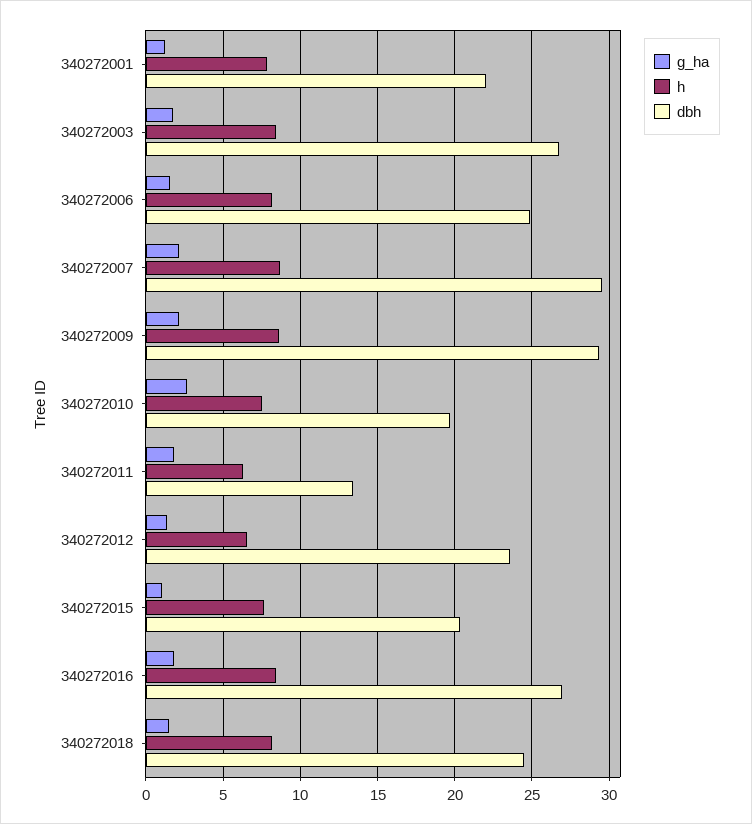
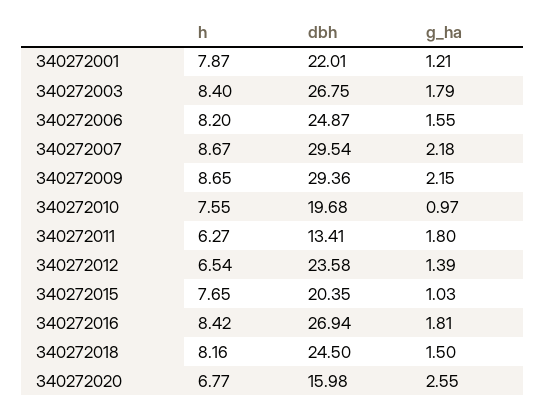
  {
    "g_ha": {
      "340272001": 1.21,
      "340272003": 1.79,
      "340272006": 1.55,
      "340272007": 2.18,
      "340272009": 2.15,
-     "340272010": 2.5,
+     "340272010": 0.97,
      "340272011": 1.8,
      "340272012": 1.39,
      "340272015": 1.03,
      "340272016": 1.81,
-     "340272018": 1.5
+     "340272018": 1.5,
+     "340272020": 2.55
    },
    "h": {
      "340272001": 7.87,
      "340272003": 8.4,
      "340272006": 8.2,
      "340272007": 8.67,
      "340272009": 8.65,
      "340272010": 7.55,
      "340272011": 6.27,
      "340272012": 6.54,
      "340272015": 7.65,
      "340272016": 8.42,
-     "340272018": 8.16
+     "340272018": 8.16,
+     "340272020": 6.77
    },
    "dbh": {
      "340272001": 22.01,
      "340272003": 26.75,
      "340272006": 24.87,
      "340272007": 29.54,
      "340272009": 29.36,
      "340272010": 19.68,
      "340272011": 13.41,
      "340272012": 23.58,
      "340272015": 20.35,
      "340272016": 26.94,
-     "340272018": 24.5
+     "340272018": 24.5,
+     "340272020": 15.98
    }
  }

